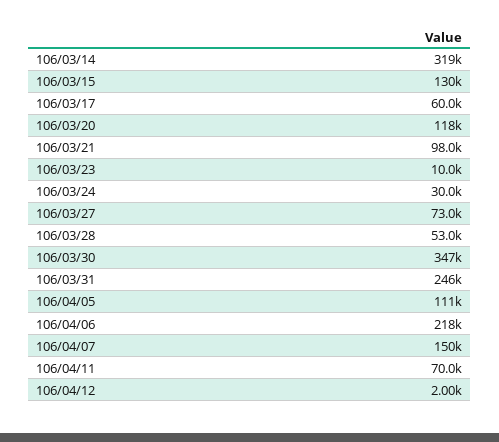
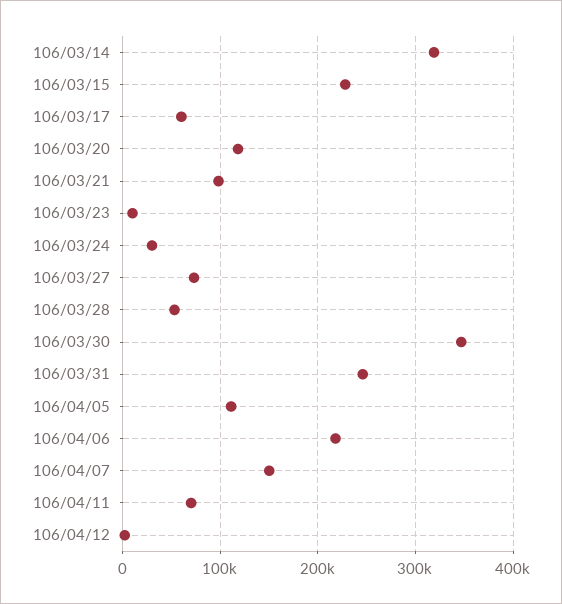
  {
    "106/03/14": 319000,
-   "106/03/15": 130000,
+   "106/03/15": 230000,
    "106/03/17": 60000,
    "106/03/20": 118000,
    "106/03/21": 98000,
    "106/03/23": 10000,
    "106/03/24": 30000,
    "106/03/27": 73000,
    "106/03/28": 53000,
    "106/03/30": 347000,
    "106/03/31": 246000,
    "106/04/05": 111000,
    "106/04/06": 218000,
    "106/04/07": 150000,
    "106/04/11": 70000,
    "106/04/12": 2000
  }

